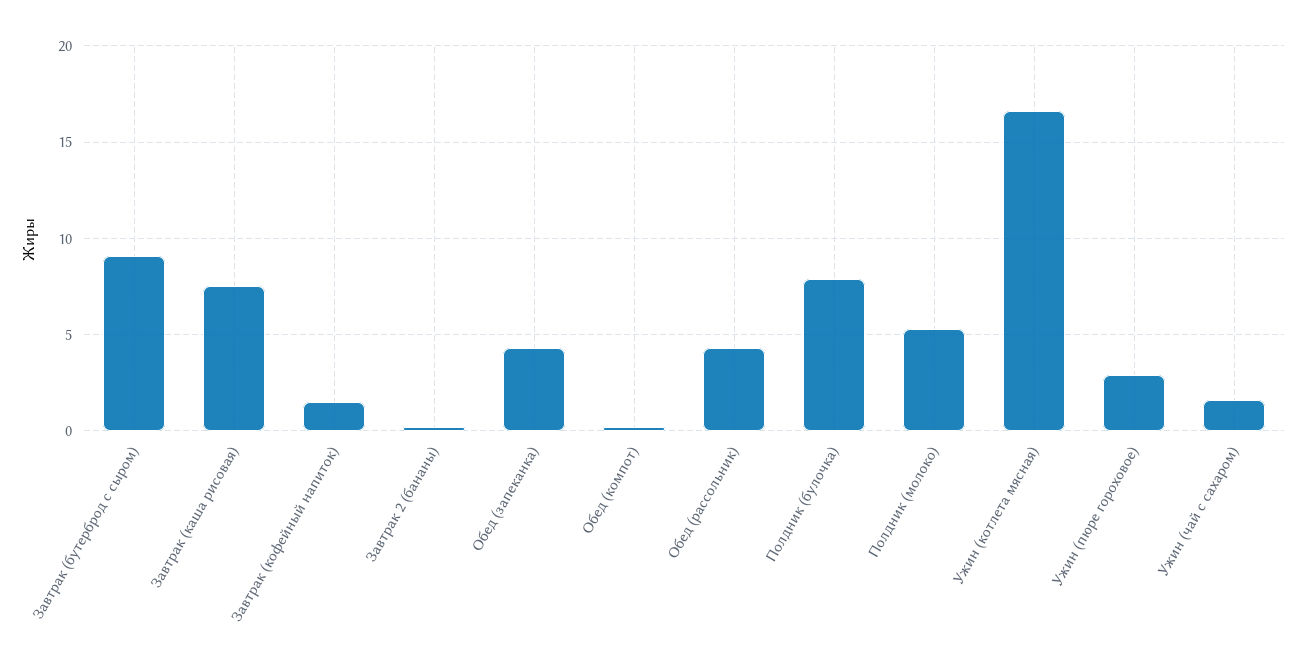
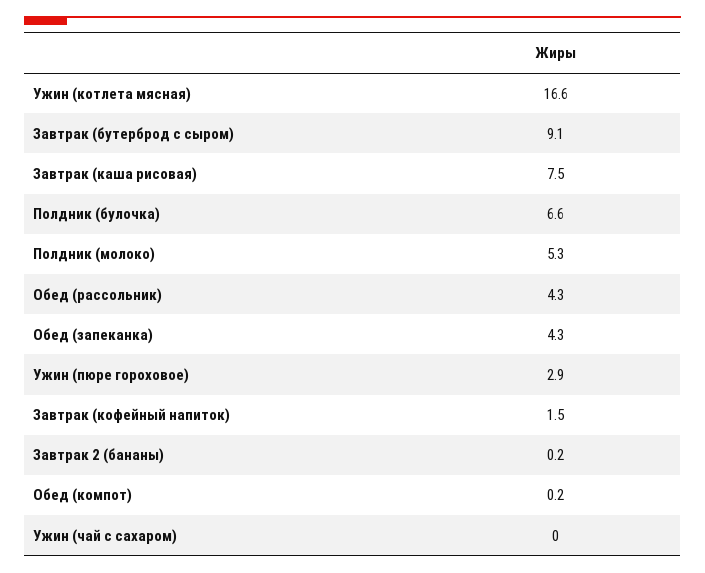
  {
    "Завтрак (бутерброд с сыром)": 9.1,
    "Завтрак (каша рисовая)": 7.5,
    "Завтрак (кофейный напиток)": 1.5,
    "Завтрак 2 (бананы)": 0.2,
    "Обед (запеканка)": 4.3,
    "Обед (компот)": 0.2,
    "Обед (рассольник)": 4.3,
-   "Полдник (булочка)": 8,
+   "Полдник (булочка)": 6.6,
    "Полдник (молоко)": 5.3,
    "Ужин (котлета мясная)": 16.6,
    "Ужин (пюре гороховое)": 2.9,
-   "Ужин (чай с сахаром)": 1.5
+   "Ужин (чай с сахаром)": 0
  }

